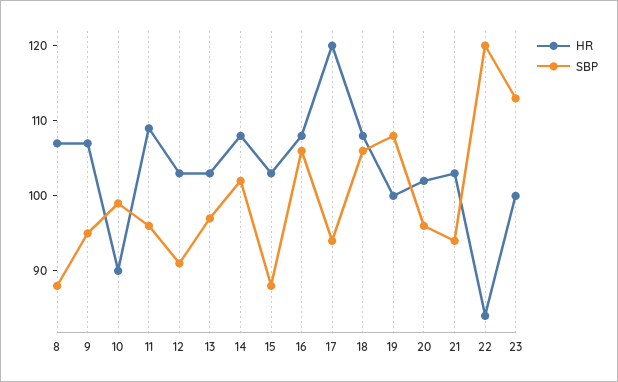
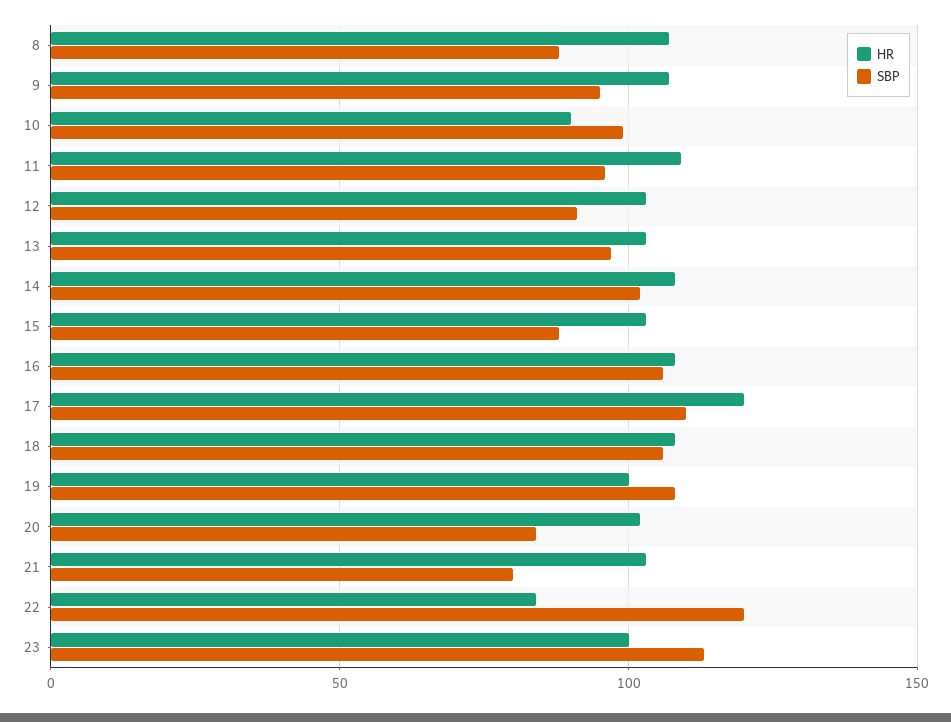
  {
    "HR": {
      "8": 105,
      "9": 105,
      "10": 90,
      "11": 110,
      "12": 105,
      "13": 105,
      "14": 110,
      "15": 105,
      "16": 110,
      "17": 120,
      "18": 110,
      "19": 100,
      "20": 100,
      "21": 105,
      "22": 85,
      "23": 100
    },
    "SBP": {
      "8": 90,
      "9": 95,
      "10": 100,
      "11": 95,
      "12": 90,
      "13": 95,
      "14": 100,
      "15": 90,
      "16": 105,
-     "17": 95,
+     "17": 110,
      "18": 105,
      "19": 110,
-     "20": 95,
+     "20": 85,
-     "21": 95,
+     "21": 80,
      "22": 120,
      "23": 115
    }
  }

